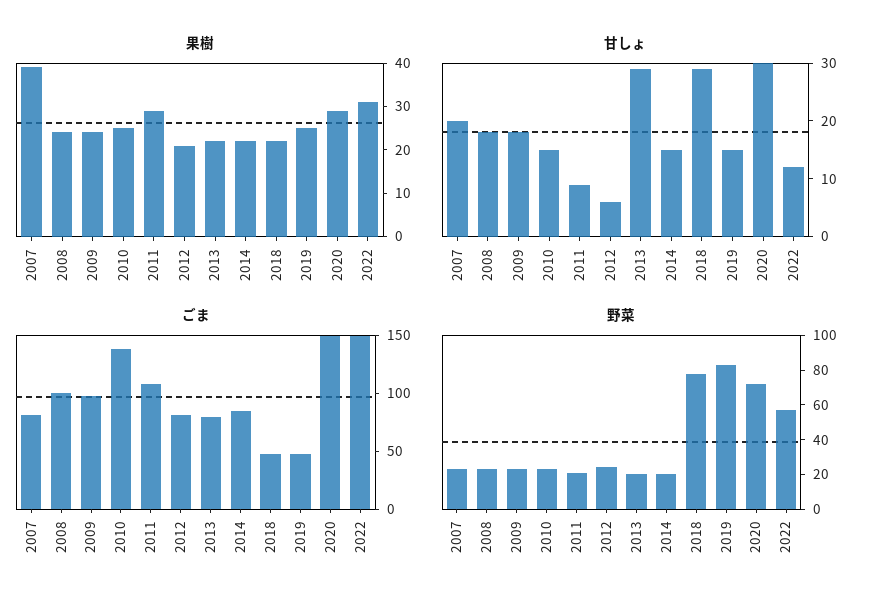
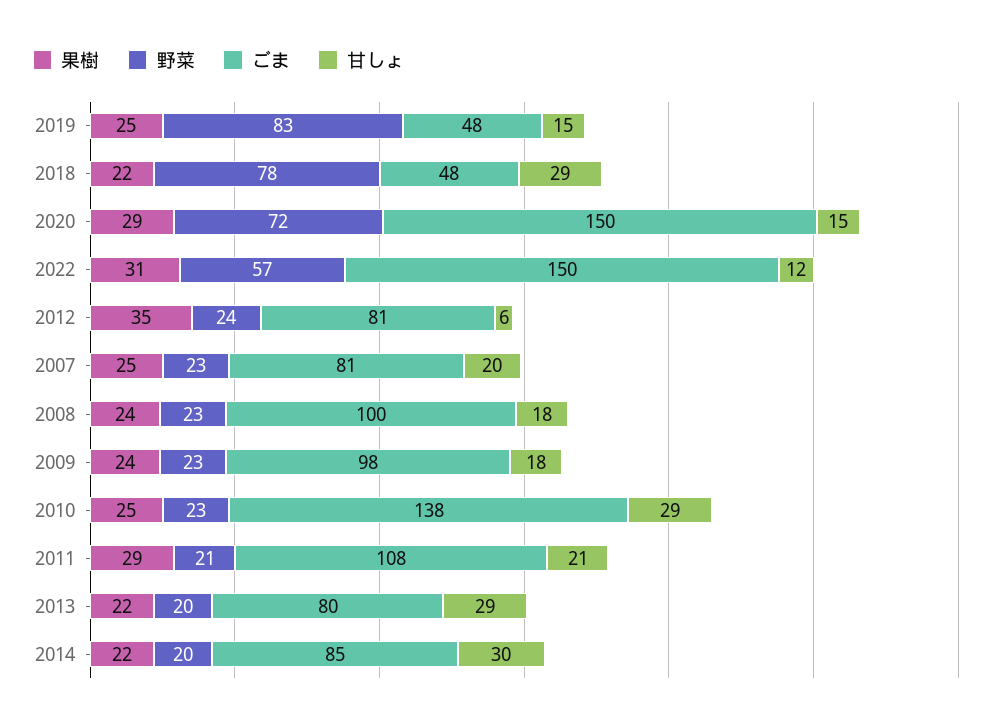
  {
    "果樹": {
-     "2007": 40,
+     "2007": 25,
      "2008": 24,
      "2009": 24,
      "2010": 25,
      "2011": 29,
-     "2012": 20,
+     "2012": 35,
      "2013": 22,
      "2014": 22,
      "2018": 22,
      "2019": 25,
      "2020": 29,
      "2022": 31
    },
    "甘しょ": {
      "2007": 20,
      "2008": 18,
      "2009": 18,
-     "2010": 15,
+     "2010": 29,
-     "2011": 10,
+     "2011": 21,
      "2012": 6,
      "2013": 29,
-     "2014": 15,
+     "2014": 30,
      "2018": 29,
      "2019": 15,
-     "2020": 30,
+     "2020": 15,
      "2022": 12
    },
    "ごま": {
      "2007": 81,
      "2008": 100,
      "2009": 98,
      "2010": 138,
      "2011": 108,
      "2012": 81,
      "2013": 80,
      "2014": 85,
      "2018": 48,
      "2019": 48,
      "2020": 150,
      "2022": 150
    },
    "野菜": {
      "2007": 23,
      "2008": 23,
      "2009": 23,
      "2010": 23,
      "2011": 21,
      "2012": 24,
      "2013": 20,
      "2014": 20,
      "2018": 78,
      "2019": 83,
      "2020": 72,
      "2022": 57
    }
  }

